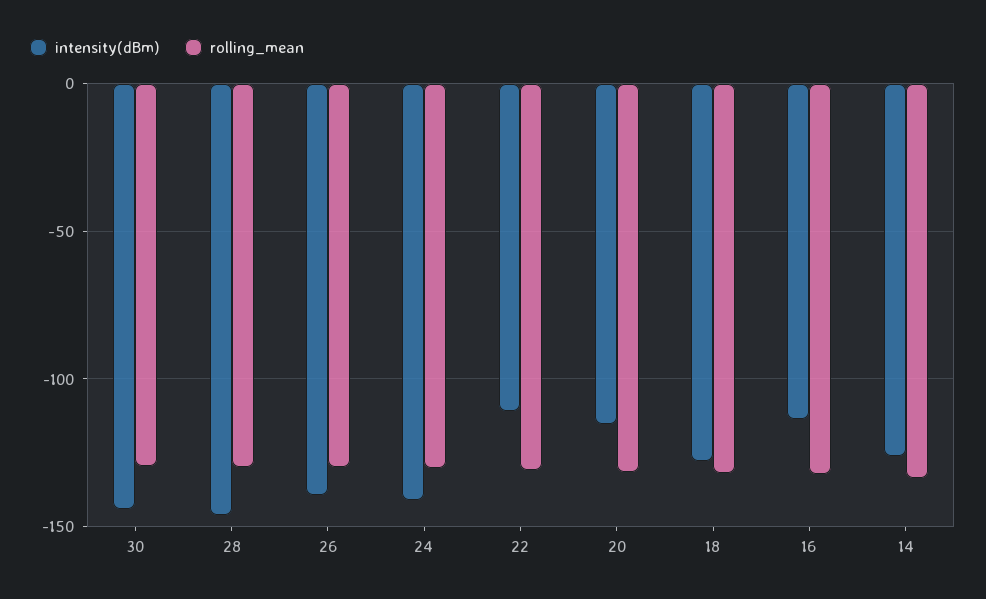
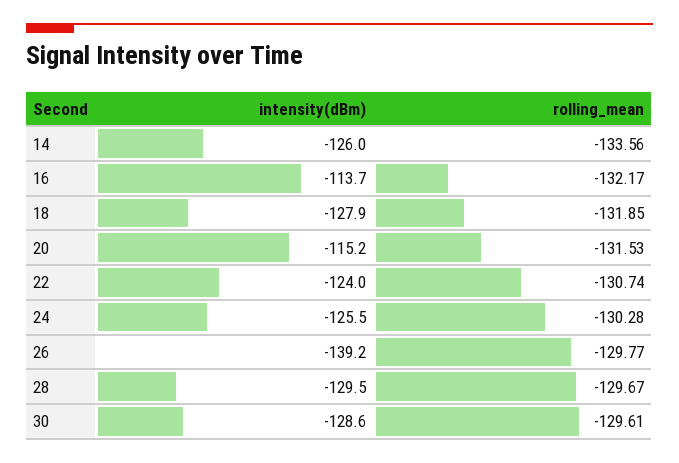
  {
    "intensity(dBm)": {
-     "30": -145,
+     "30": -128.6,
-     "28": -145,
+     "28": -129.5,
      "26": -139.2,
-     "24": -140,
+     "24": -125.5,
-     "22": -110,
+     "22": -124,
      "20": -115.2,
      "18": -127.9,
      "16": -113.7,
      "14": -126
    },
    "rolling_mean": {
      "30": -129.61,
      "28": -129.67,
      "26": -129.77,
      "24": -130.28,
      "22": -130.74,
      "20": -131.53,
      "18": -131.85,
      "16": -132.17,
      "14": -133.56
    }
  }

